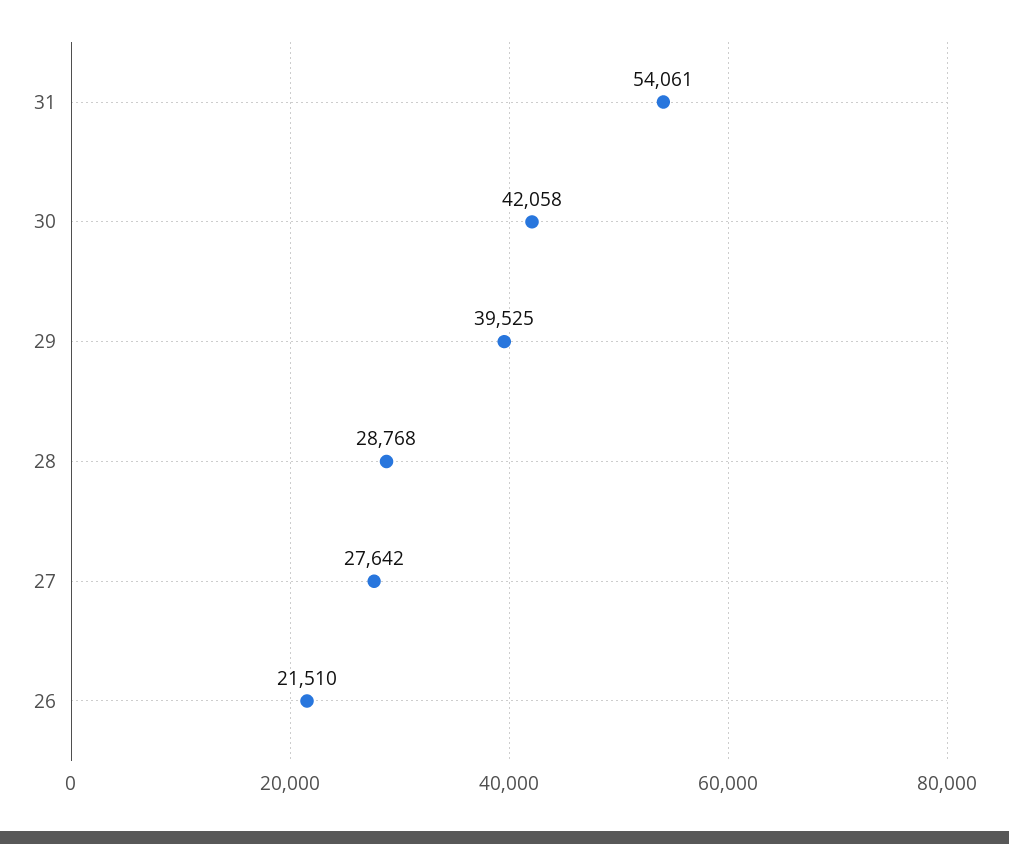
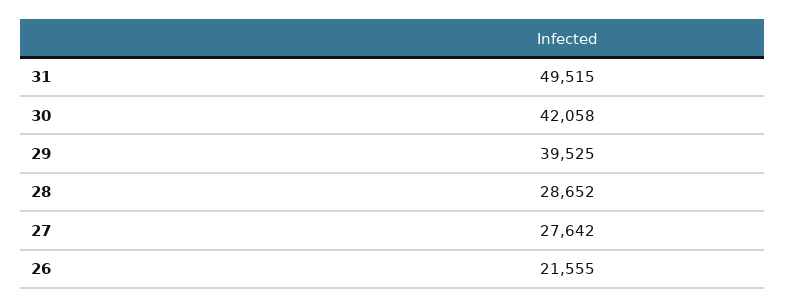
  {
-   "31": 54061,
+   "31": 49515,
    "30": 42058,
    "29": 39525,
-   "28": 28768,
+   "28": 28652,
    "27": 27642,
-   "26": 21510
+   "26": 21555
  }

